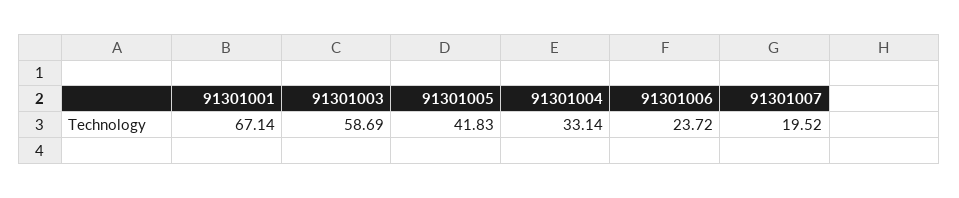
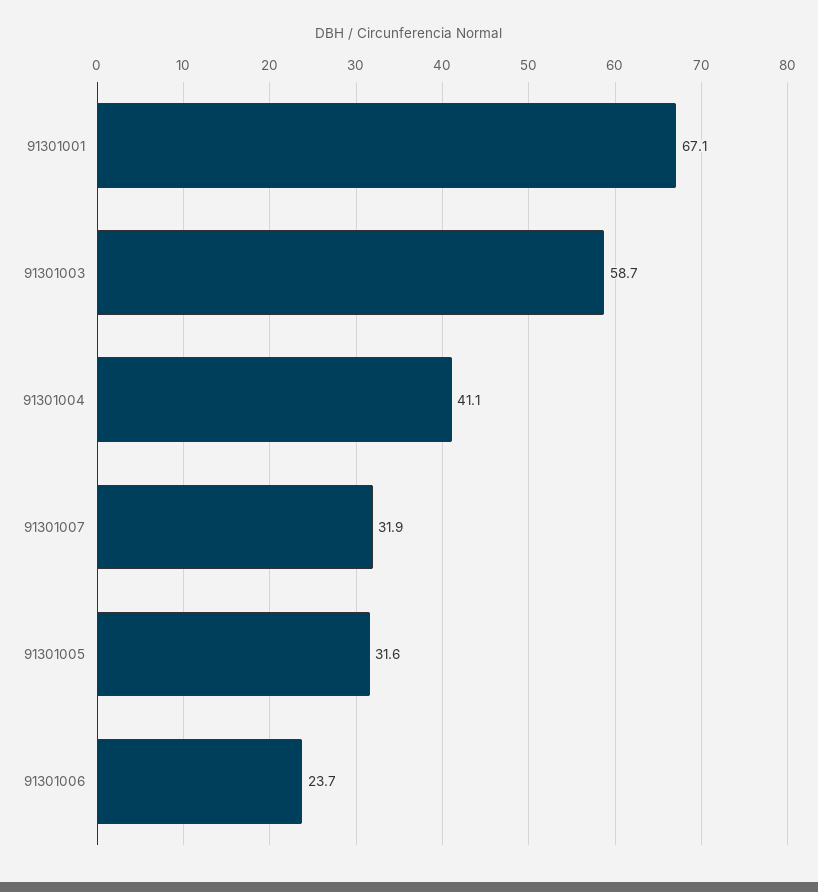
  {
    "91301001": 67.14,
    "91301003": 58.69,
-   "91301005": 41.83,
+   "91301005": 31.6,
-   "91301004": 33.14,
+   "91301004": 41.1,
    "91301006": 23.72,
-   "91301007": 19.52
+   "91301007": 31.9
  }

